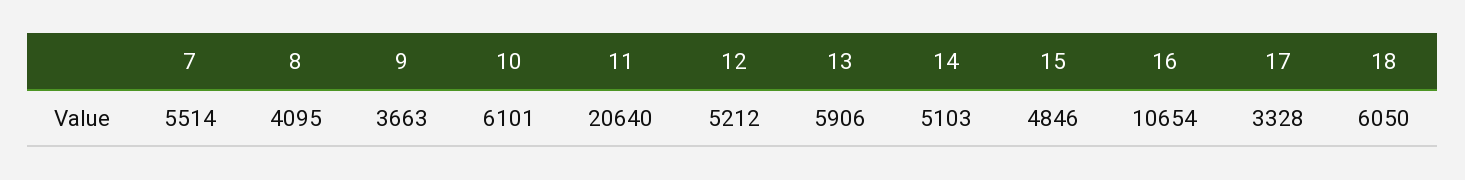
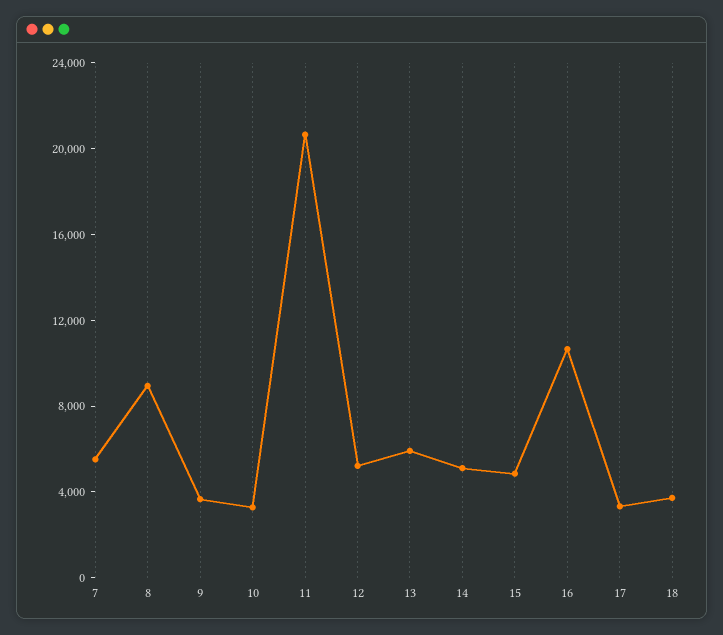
  {
    "7": 5514,
-   "8": 4095,
+   "8": 9000,
    "9": 3663,
-   "10": 6101,
+   "10": 3000,
    "11": 20640,
    "12": 5212,
    "13": 5906,
    "14": 5103,
    "15": 4846,
    "16": 10654,
    "17": 3328,
-   "18": 6050
+   "18": 4000
  }

